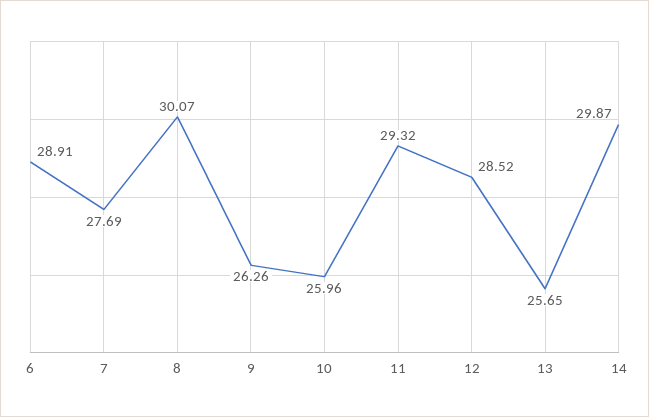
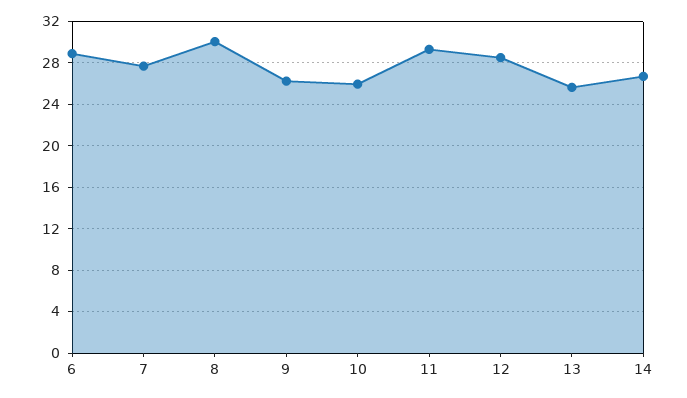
  {
    "6": 28.91,
    "7": 27.69,
    "8": 30.07,
    "9": 26.26,
    "10": 25.96,
    "11": 29.32,
    "12": 28.52,
    "13": 25.65,
-   "14": 29.87
+   "14": 27
  }

